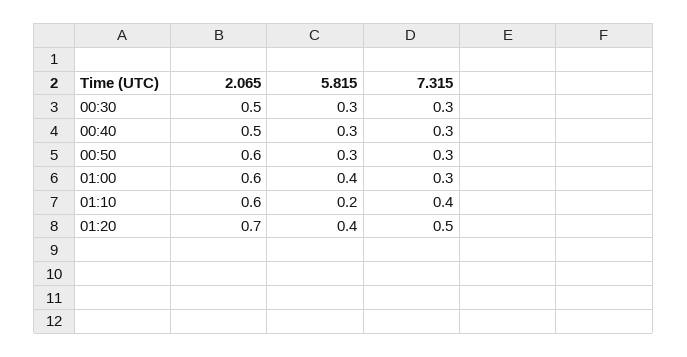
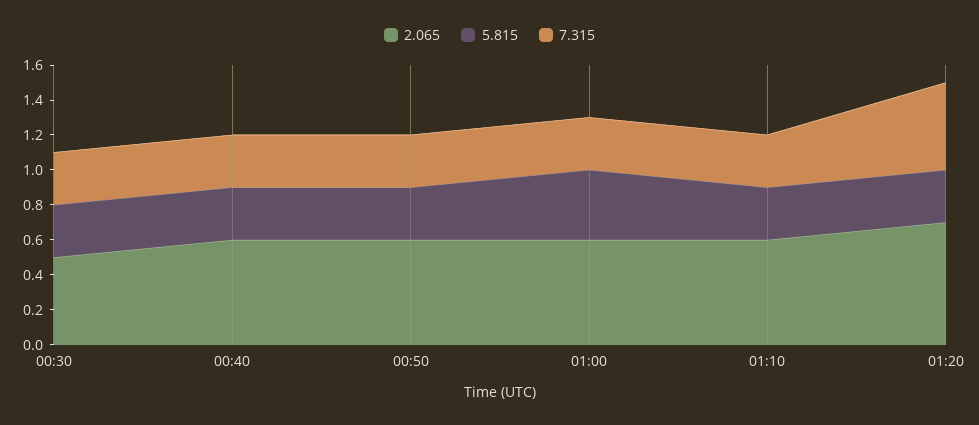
  {
    "2.065": {
      "00:30": 0.5,
-     "00:40": 0.5,
+     "00:40": 0.6,
      "00:50": 0.6,
      "01:00": 0.6,
      "01:10": 0.6,
      "01:20": 0.7
    },
    "5.815": {
      "00:30": 0.3,
      "00:40": 0.3,
      "00:50": 0.3,
      "01:00": 0.4,
-     "01:10": 0.2,
+     "01:10": 0.3,
-     "01:20": 0.4
+     "01:20": 0.3
    },
    "7.315": {
      "00:30": 0.3,
      "00:40": 0.3,
      "00:50": 0.3,
      "01:00": 0.3,
-     "01:10": 0.4,
+     "01:10": 0.3,
      "01:20": 0.5
    }
  }

